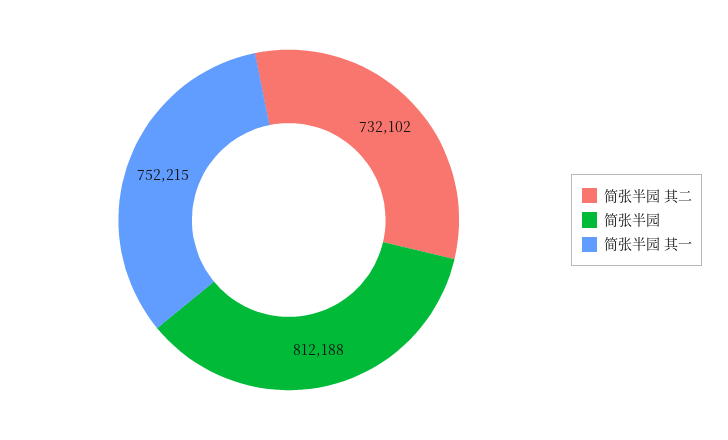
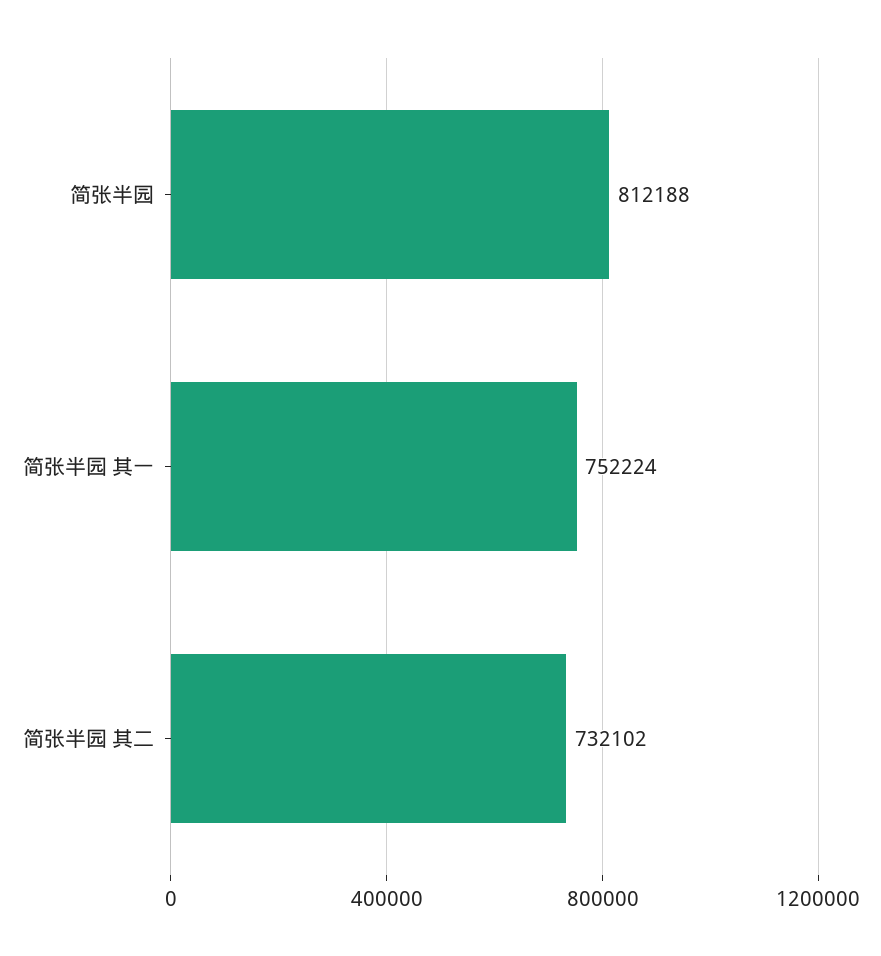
  {
    "简张半园 其二": 732102,
    "简张半园": 812188,
-   "简张半园 其一": 752215
+   "简张半园 其一": 752224
  }

